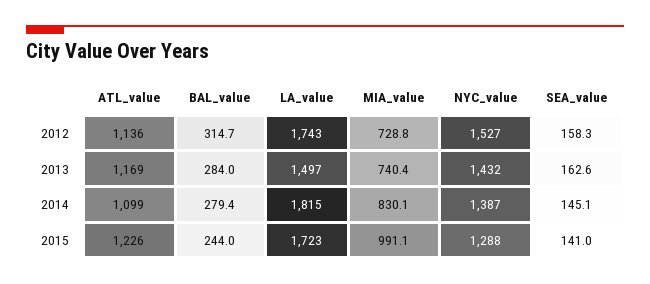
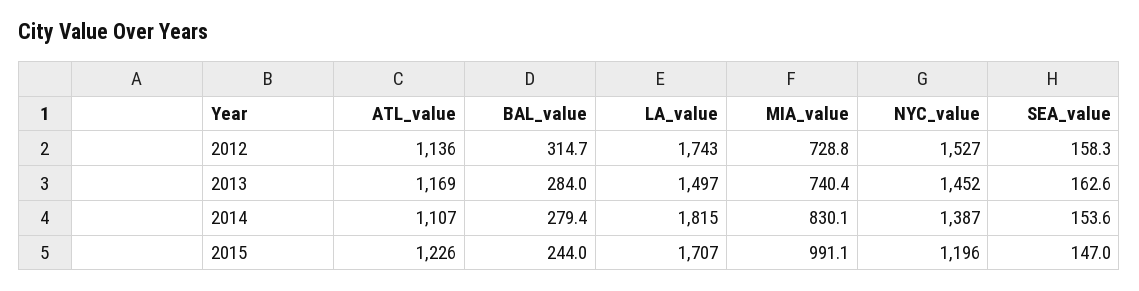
  {
    "ATL_value": {
      "2012": 1136,
      "2013": 1169,
-     "2014": 1099,
+     "2014": 1107,
      "2015": 1226
    },
    "BAL_value": {
      "2012": 314.7,
      "2013": 284,
      "2014": 279.4,
      "2015": 244
    },
    "LA_value": {
      "2012": 1743,
      "2013": 1497,
      "2014": 1815,
-     "2015": 1723
+     "2015": 1707
    },
    "MIA_value": {
      "2012": 728.8,
      "2013": 740.4,
      "2014": 830.1,
      "2015": 991.1
    },
    "NYC_value": {
      "2012": 1527,
-     "2013": 1432,
+     "2013": 1452,
      "2014": 1387,
-     "2015": 1288
+     "2015": 1196
    },
    "SEA_value": {
      "2012": 158.3,
      "2013": 162.6,
-     "2014": 145.1,
+     "2014": 153.6,
-     "2015": 141
+     "2015": 147
    }
  }

